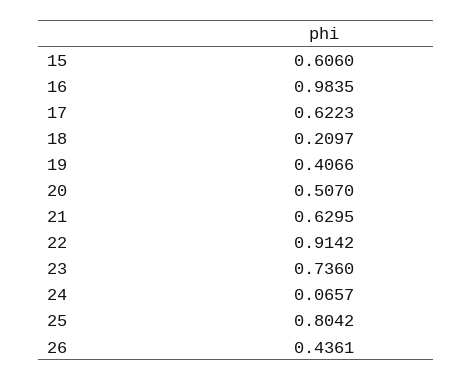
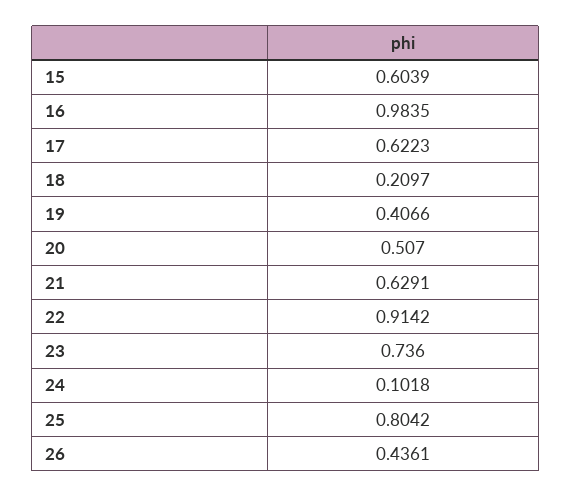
  {
-   "15": 0.606,
+   "15": 0.6039,
    "16": 0.9835,
    "17": 0.6223,
    "18": 0.2097,
    "19": 0.4066,
    "20": 0.507,
-   "21": 0.6295,
+   "21": 0.6291,
    "22": 0.9142,
    "23": 0.736,
-   "24": 0.0657,
+   "24": 0.1018,
    "25": 0.8042,
    "26": 0.4361
  }

